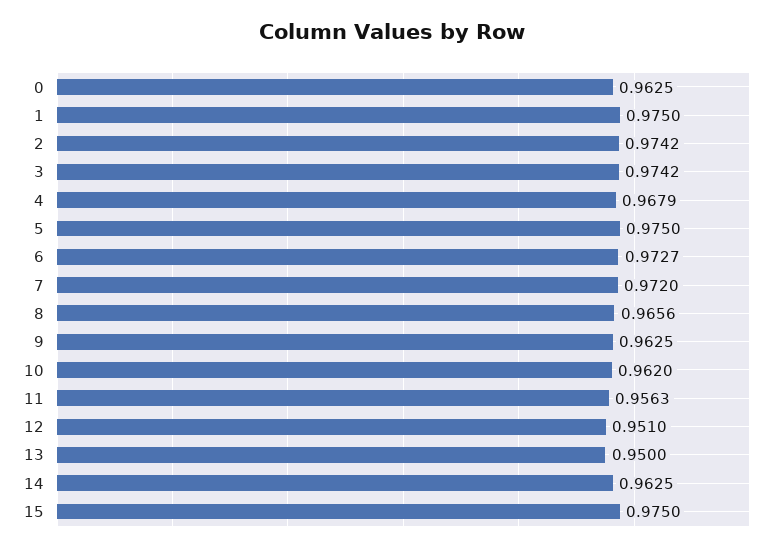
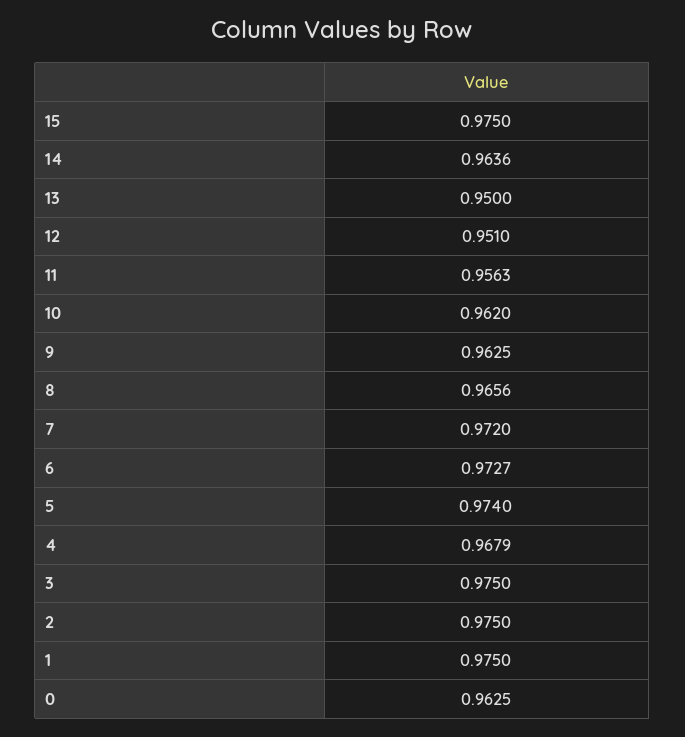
  {
    "0": 0.9625,
    "1": 0.975,
-   "2": 0.9742,
+   "2": 0.975,
-   "3": 0.9742,
+   "3": 0.975,
    "4": 0.9679,
-   "5": 0.975,
+   "5": 0.974,
    "6": 0.9727,
    "7": 0.972,
    "8": 0.9656,
    "9": 0.9625,
    "10": 0.962,
    "11": 0.9563,
    "12": 0.951,
    "13": 0.95,
-   "14": 0.9625,
+   "14": 0.9636,
    "15": 0.975
  }

